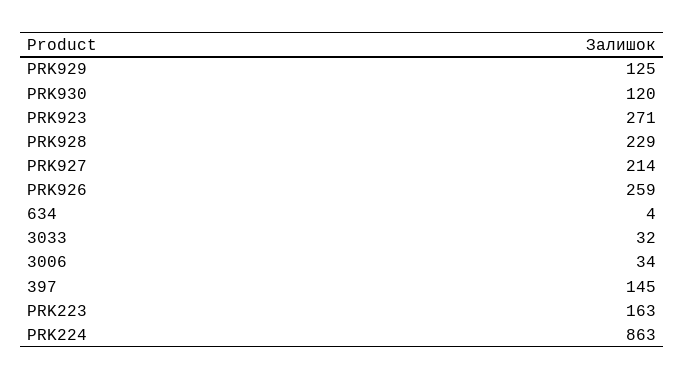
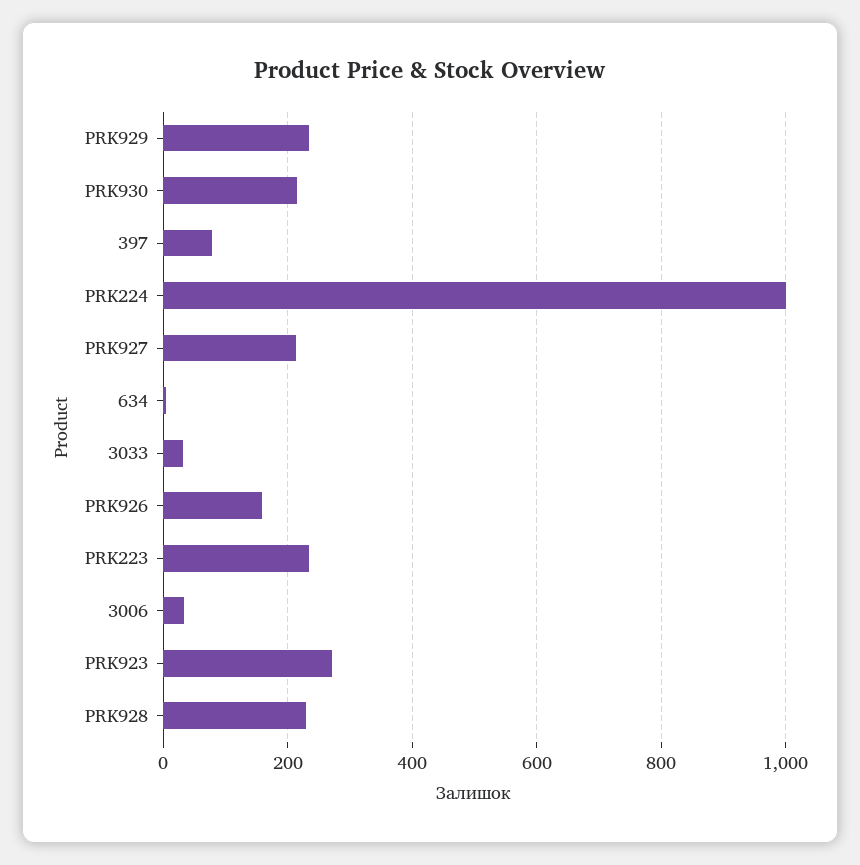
  {
-   "PRK929": 125,
+   "PRK929": 240,
-   "PRK930": 120,
+   "PRK930": 220,
    "PRK923": 271,
    "PRK928": 229,
    "PRK927": 214,
-   "PRK926": 259,
+   "PRK926": 160,
    "634": 4,
    "3033": 32,
    "3006": 34,
-   "397": 145,
+   "397": 80,
-   "PRK223": 163,
+   "PRK223": 240,
-   "PRK224": 863
+   "PRK224": 1000
  }

